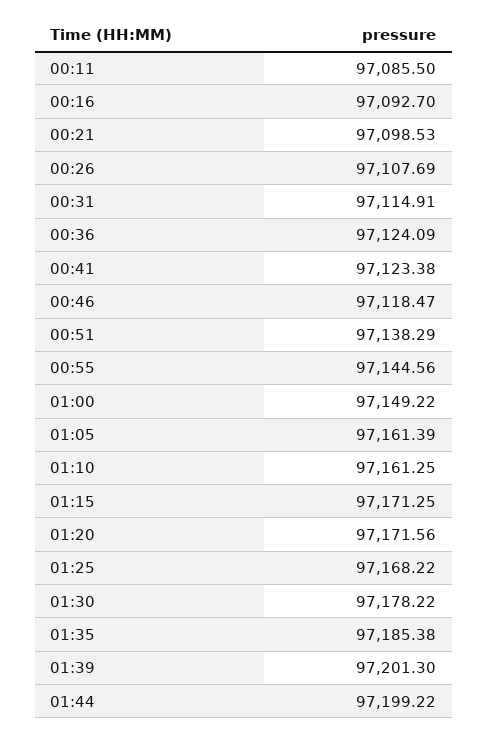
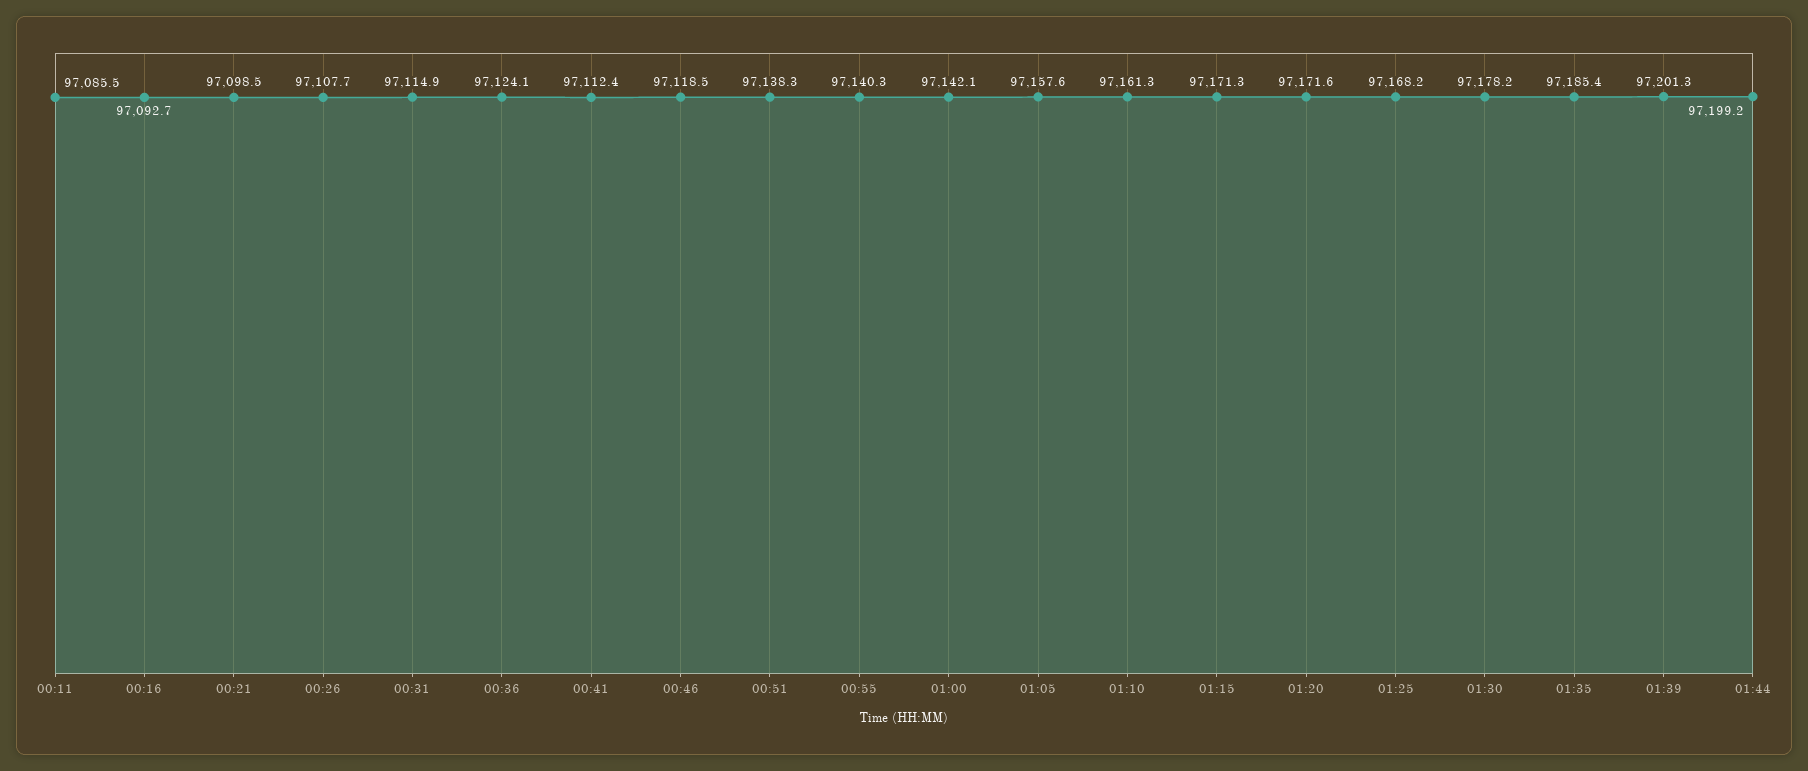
  {
    "00:11": 97085.5,
    "00:16": 97092.7,
    "00:21": 97098.53,
    "00:26": 97107.69,
    "00:31": 97114.91,
    "00:36": 97124.09,
-   "00:41": 97123.38,
+   "00:41": 97112.4,
    "00:46": 97118.47,
    "00:51": 97138.29,
-   "00:55": 97144.56,
+   "00:55": 97140.3,
-   "01:00": 97149.22,
+   "01:00": 97142.1,
-   "01:05": 97161.39,
+   "01:05": 97157.6,
    "01:10": 97161.25,
    "01:15": 97171.25,
    "01:20": 97171.56,
    "01:25": 97168.22,
    "01:30": 97178.22,
    "01:35": 97185.38,
    "01:39": 97201.3,
    "01:44": 97199.22
  }

